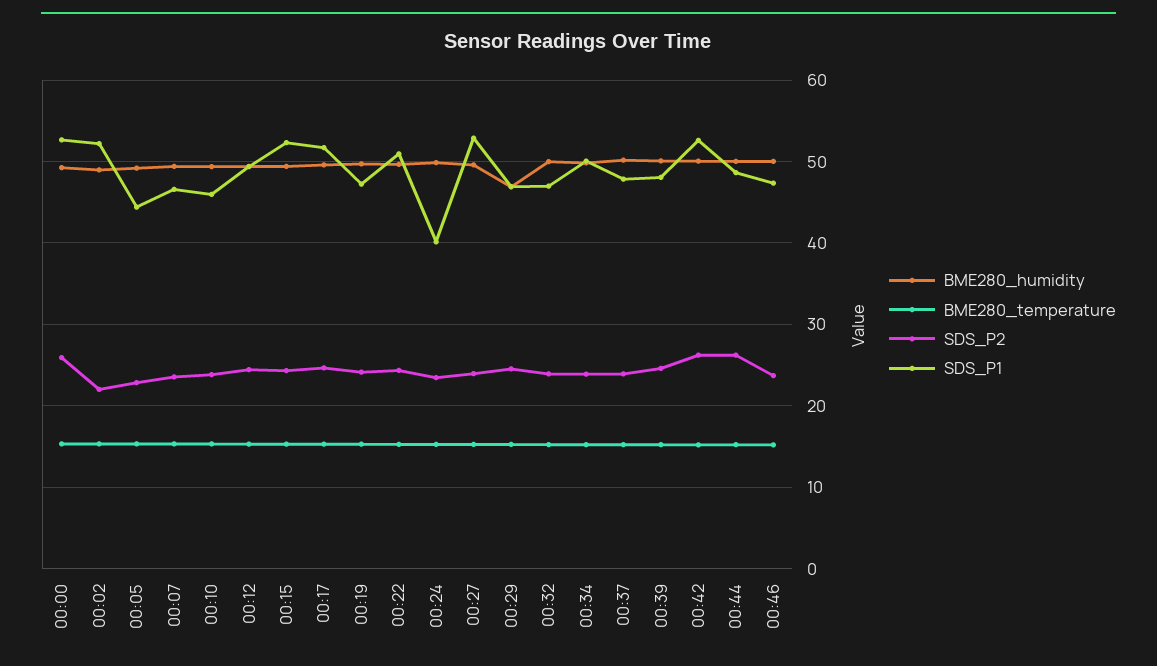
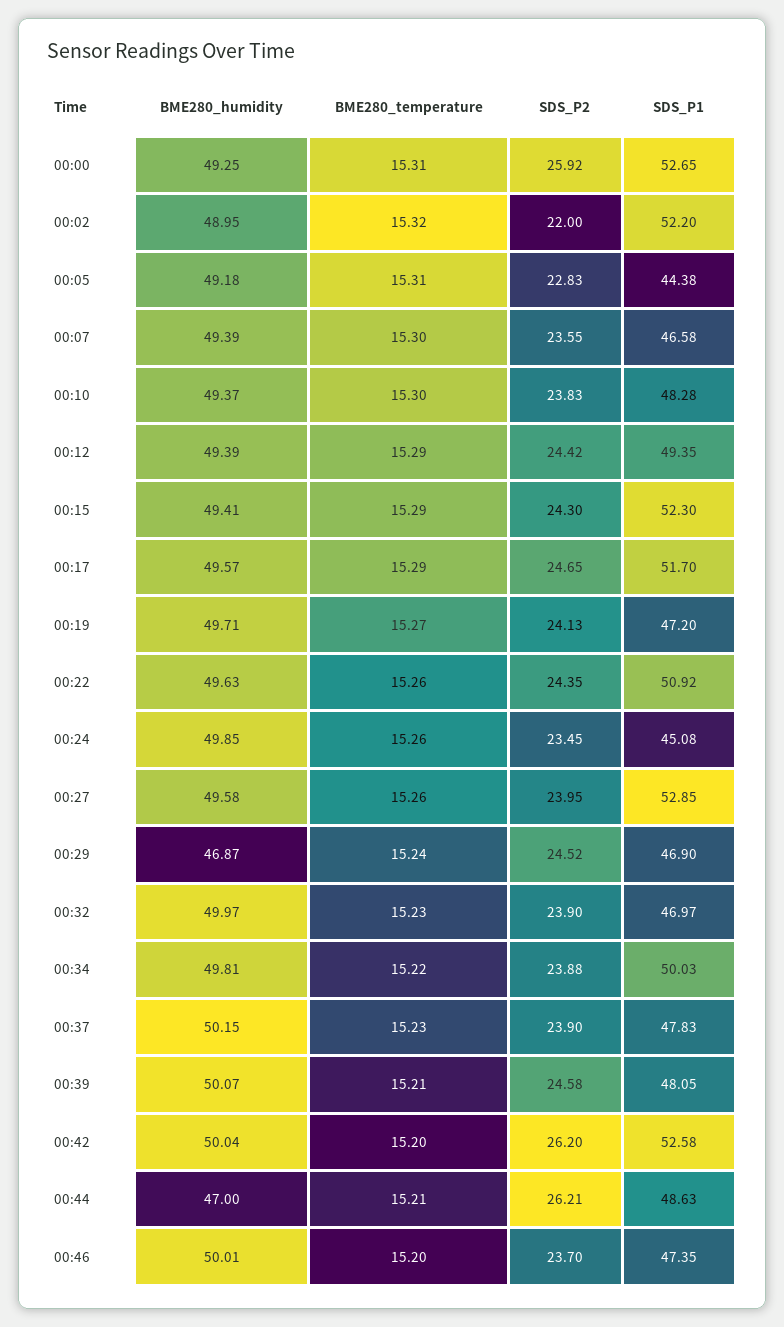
  {
    "BME280_humidity": {
      "00:00": 49.25,
      "00:02": 48.95,
      "00:05": 49.18,
      "00:07": 49.39,
      "00:10": 49.37,
      "00:12": 49.39,
      "00:15": 49.41,
      "00:17": 49.57,
      "00:19": 49.71,
      "00:22": 49.63,
      "00:24": 49.85,
      "00:27": 49.58,
      "00:29": 46.87,
      "00:32": 49.97,
      "00:34": 49.81,
      "00:37": 50.15,
      "00:39": 50.07,
      "00:42": 50.04,
-     "00:44": 50,
+     "00:44": 47,
      "00:46": 50.01
    },
    "BME280_temperature": {
      "00:00": 15.31,
      "00:02": 15.32,
      "00:05": 15.31,
      "00:07": 15.3,
      "00:10": 15.3,
      "00:12": 15.29,
      "00:15": 15.29,
      "00:17": 15.29,
      "00:19": 15.27,
      "00:22": 15.26,
      "00:24": 15.26,
      "00:27": 15.26,
      "00:29": 15.24,
      "00:32": 15.23,
      "00:34": 15.22,
      "00:37": 15.23,
      "00:39": 15.21,
      "00:42": 15.2,
      "00:44": 15.21,
      "00:46": 15.2
    },
    "SDS_P2": {
      "00:00": 25.92,
      "00:02": 22,
      "00:05": 22.83,
      "00:07": 23.55,
      "00:10": 23.83,
      "00:12": 24.42,
      "00:15": 24.3,
      "00:17": 24.65,
      "00:19": 24.13,
      "00:22": 24.35,
      "00:24": 23.45,
      "00:27": 23.95,
      "00:29": 24.52,
      "00:32": 23.9,
      "00:34": 23.88,
      "00:37": 23.9,
      "00:39": 24.58,
      "00:42": 26.2,
      "00:44": 26.21,
      "00:46": 23.7
    },
    "SDS_P1": {
      "00:00": 52.65,
      "00:02": 52.2,
      "00:05": 44.38,
      "00:07": 46.58,
-     "00:10": 46,
+     "00:10": 48.28,
      "00:12": 49.35,
      "00:15": 52.3,
      "00:17": 51.7,
      "00:19": 47.2,
      "00:22": 50.92,
-     "00:24": 40,
+     "00:24": 45.08,
      "00:27": 52.85,
      "00:29": 46.9,
      "00:32": 46.97,
      "00:34": 50.03,
      "00:37": 47.83,
      "00:39": 48.05,
      "00:42": 52.58,
      "00:44": 48.63,
      "00:46": 47.35
    }
  }

